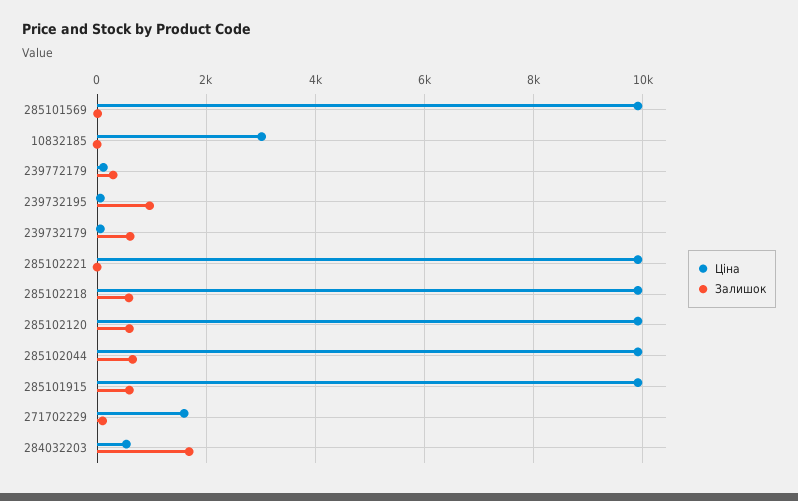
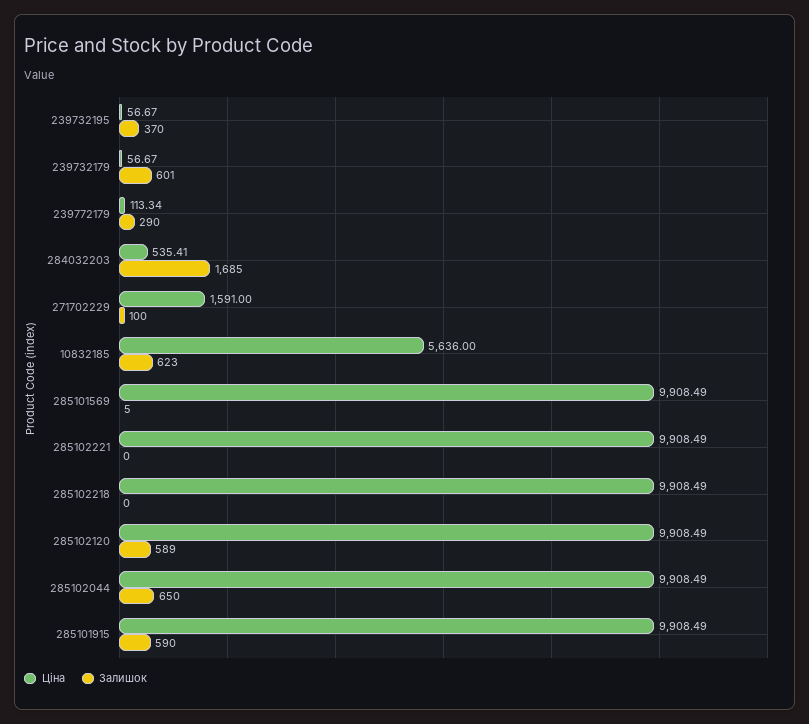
  {
    "Ціна": {
      "285101569": 9908.49,
-     "10832185": 3000,
+     "10832185": 5636,
      "239772179": 113.34,
      "239732195": 56.67,
      "239732179": 56.67,
      "285102221": 9908.49,
      "285102218": 9908.49,
      "285102120": 9908.49,
      "285102044": 9908.49,
      "285101915": 9908.49,
      "271702229": 1591,
      "284032203": 535.41
    },
    "Залишок": {
      "285101569": 5,
-     "10832185": 0,
+     "10832185": 623,
      "239772179": 290,
-     "239732195": 1000,
+     "239732195": 370,
      "239732179": 601,
      "285102221": 0,
-     "285102218": 600,
+     "285102218": 0,
      "285102120": 589,
      "285102044": 650,
      "285101915": 590,
      "271702229": 100,
      "284032203": 1685
    }
  }

